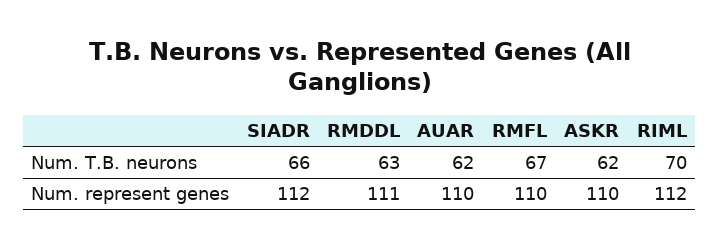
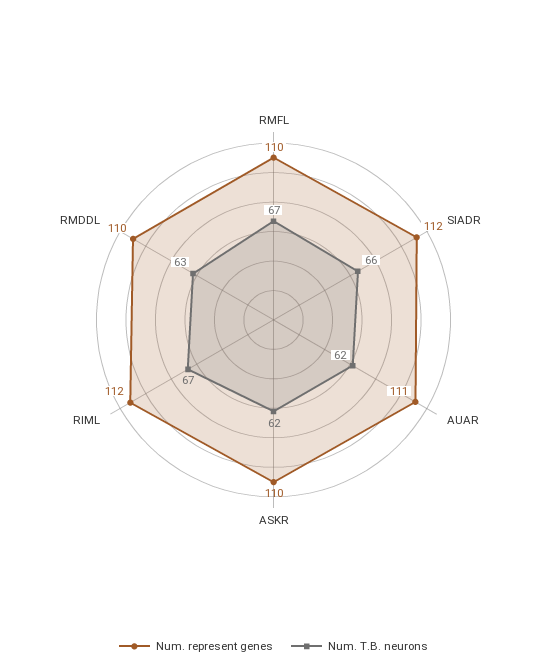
  {
    "Num. T.B. neurons": {
      "SIADR": 66,
      "RMDDL": 63,
      "AUAR": 62,
      "RMFL": 67,
      "ASKR": 62,
-     "RIML": 70
+     "RIML": 67
    },
    "Num. represent genes": {
      "SIADR": 112,
-     "RMDDL": 111,
+     "RMDDL": 110,
-     "AUAR": 110,
+     "AUAR": 111,
      "RMFL": 110,
      "ASKR": 110,
      "RIML": 112
    }
  }

